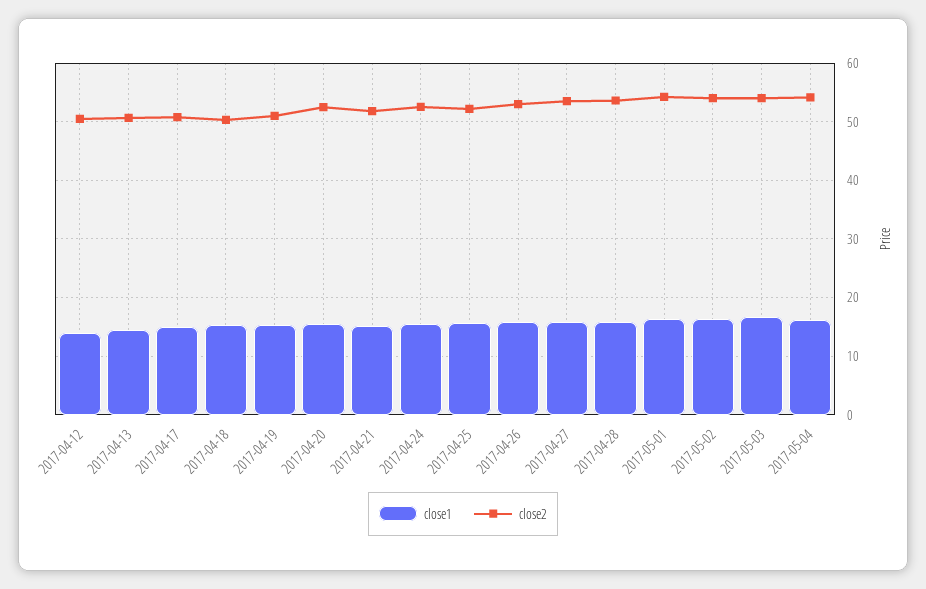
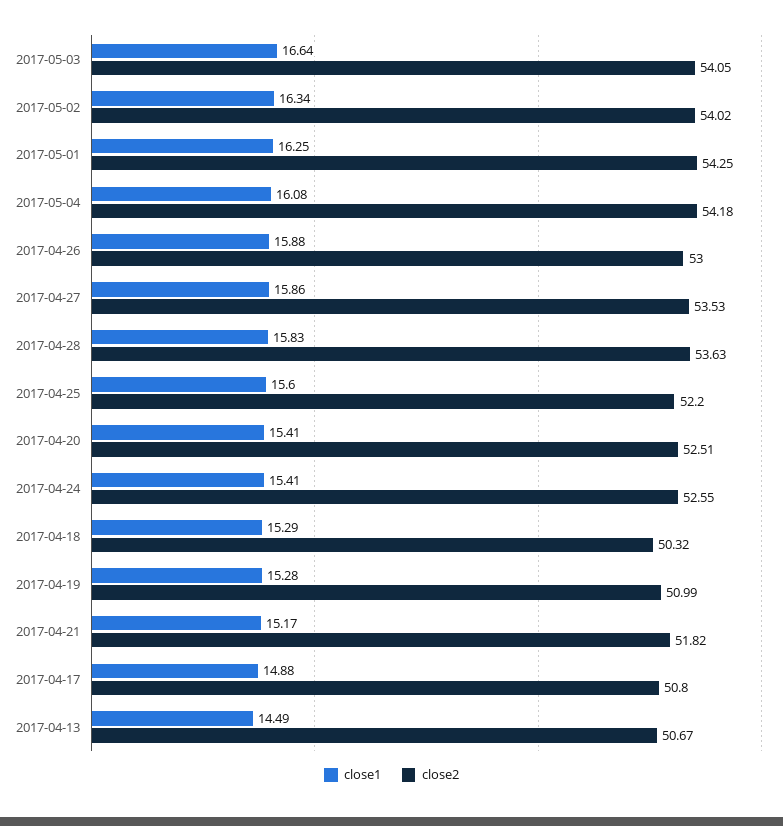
  {
    "close1": {
-     "2017-04-12": 14,
      "2017-04-13": 14.49,
      "2017-04-17": 14.88,
      "2017-04-18": 15.29,
      "2017-04-19": 15.28,
      "2017-04-20": 15.41,
      "2017-04-21": 15.17,
      "2017-04-24": 15.41,
      "2017-04-25": 15.6,
      "2017-04-26": 15.88,
      "2017-04-27": 15.86,
      "2017-04-28": 15.83,
      "2017-05-01": 16.25,
      "2017-05-02": 16.34,
      "2017-05-03": 16.64,
      "2017-05-04": 16.08
    },
    "close2": {
-     "2017-04-12": 50,
      "2017-04-13": 50.67,
      "2017-04-17": 50.8,
      "2017-04-18": 50.32,
      "2017-04-19": 50.99,
      "2017-04-20": 52.51,
      "2017-04-21": 51.82,
      "2017-04-24": 52.55,
      "2017-04-25": 52.2,
      "2017-04-26": 53,
      "2017-04-27": 53.53,
      "2017-04-28": 53.63,
      "2017-05-01": 54.25,
      "2017-05-02": 54.02,
      "2017-05-03": 54.05,
      "2017-05-04": 54.18
    }
  }

